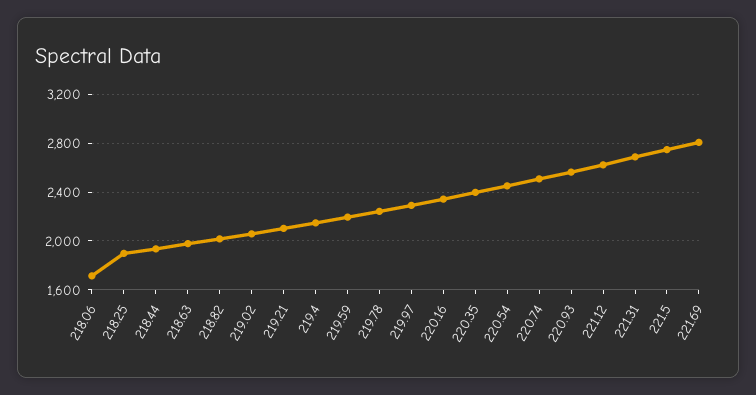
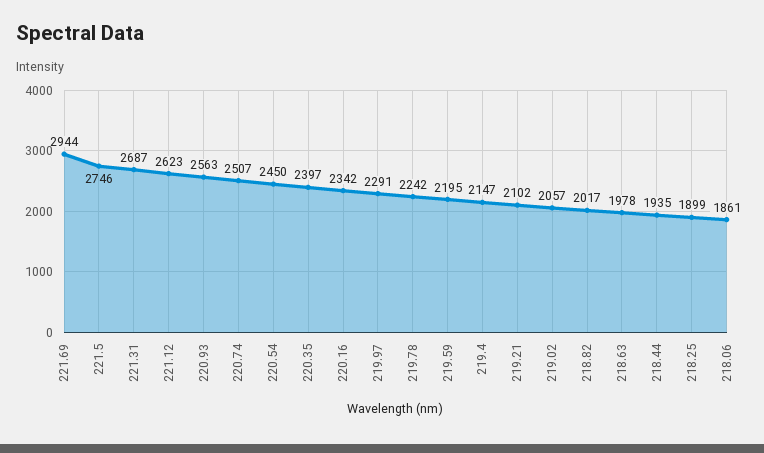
  {
-   "218.06": 1700,
+   "218.06": 1861,
    "218.25": 1899,
    "218.44": 1935,
    "218.63": 1978,
    "218.82": 2017,
    "219.02": 2057,
    "219.21": 2102,
    "219.4": 2147,
    "219.59": 2195,
    "219.78": 2242,
    "219.97": 2291,
    "220.16": 2342,
    "220.35": 2397,
    "220.54": 2450,
    "220.74": 2507,
    "220.93": 2563,
    "221.12": 2623,
    "221.31": 2687,
    "221.5": 2746,
-   "221.69": 2800
+   "221.69": 2944
  }

